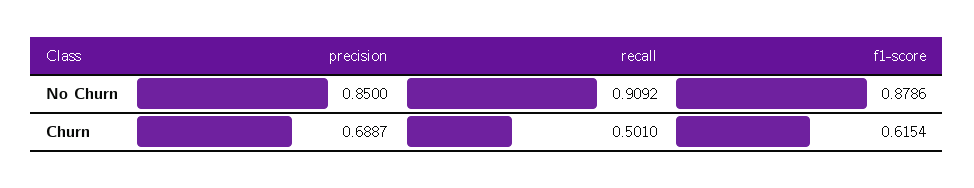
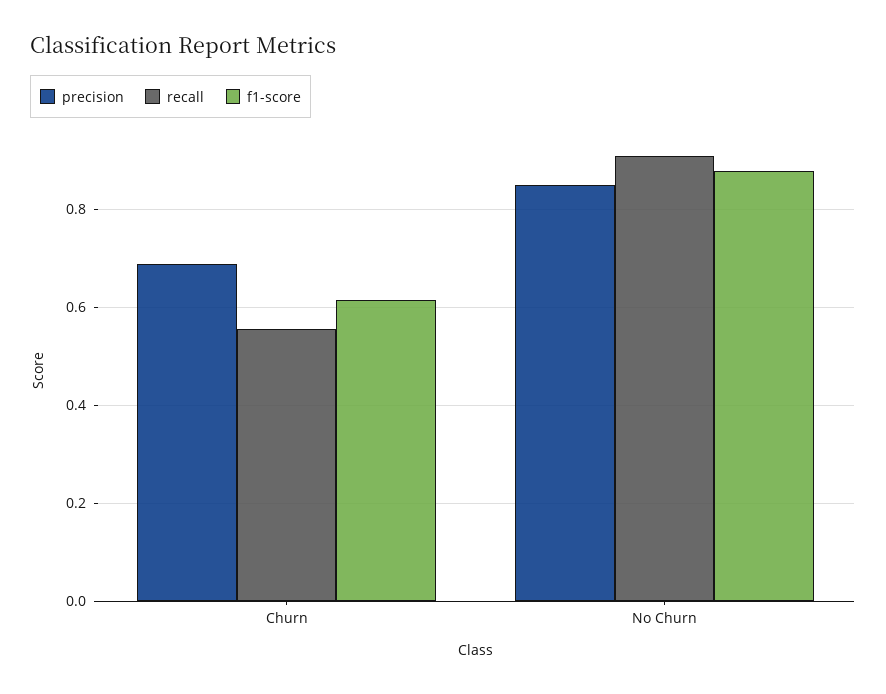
  {
    "precision": {
      "No Churn": 0.85,
      "Churn": 0.6887
    },
    "recall": {
      "No Churn": 0.9092,
-     "Churn": 0.501
+     "Churn": 0.56
    },
    "f1-score": {
      "No Churn": 0.8786,
      "Churn": 0.6154
    }
  }

